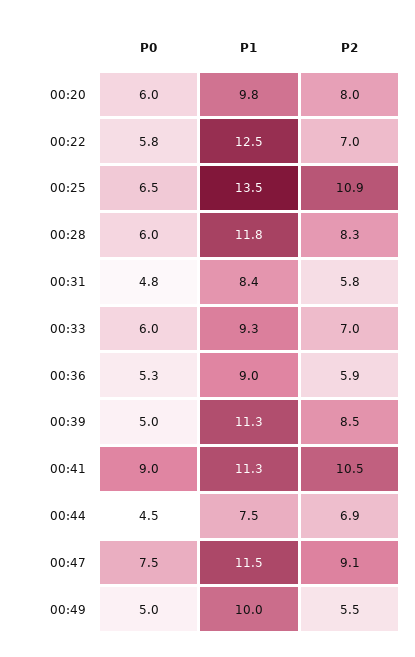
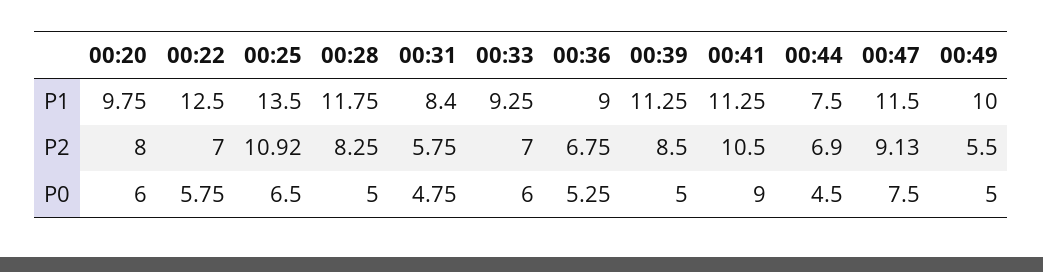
  {
    "P0": {
      "00:20": 6,
      "00:22": 5.75,
      "00:25": 6.5,
-     "00:28": 6,
+     "00:28": 5,
      "00:31": 4.75,
      "00:33": 6,
      "00:36": 5.25,
      "00:39": 5,
      "00:41": 9,
      "00:44": 4.5,
      "00:47": 7.5,
      "00:49": 5
    },
    "P1": {
      "00:20": 9.75,
      "00:22": 12.5,
      "00:25": 13.5,
      "00:28": 11.75,
      "00:31": 8.4,
      "00:33": 9.25,
      "00:36": 9,
      "00:39": 11.25,
      "00:41": 11.25,
      "00:44": 7.5,
      "00:47": 11.5,
      "00:49": 10
    },
    "P2": {
      "00:20": 8,
      "00:22": 7,
      "00:25": 10.92,
      "00:28": 8.25,
      "00:31": 5.75,
      "00:33": 7,
-     "00:36": 5.9,
+     "00:36": 6.75,
      "00:39": 8.5,
      "00:41": 10.5,
      "00:44": 6.9,
      "00:47": 9.13,
      "00:49": 5.5
    }
  }

